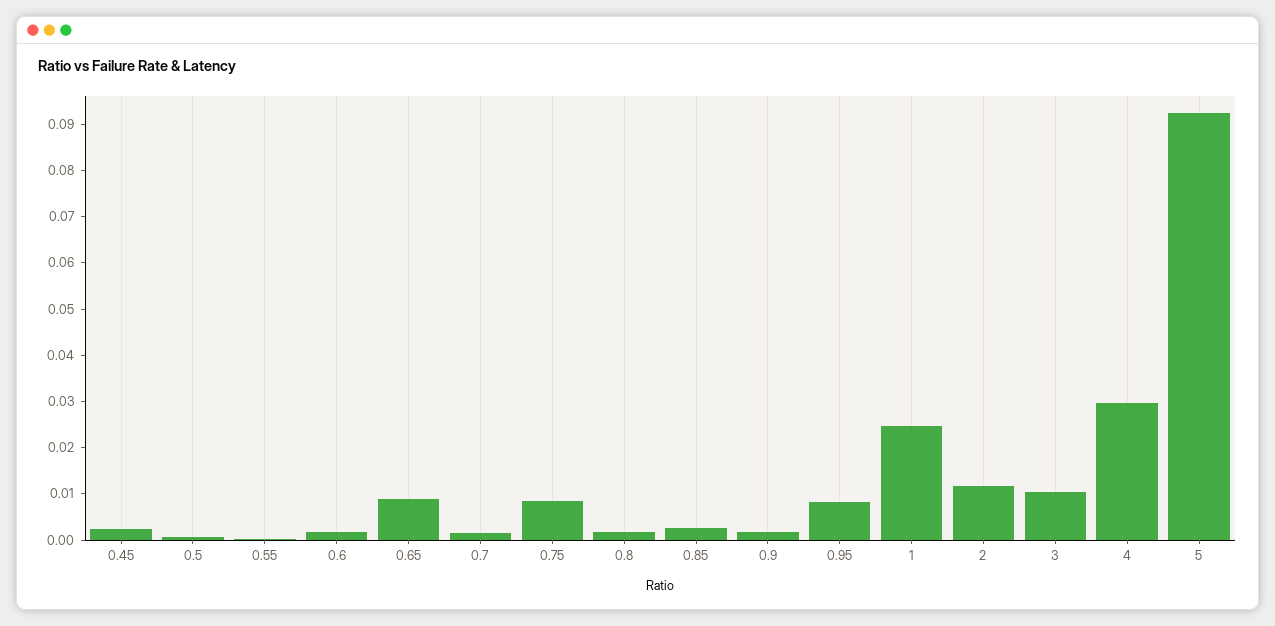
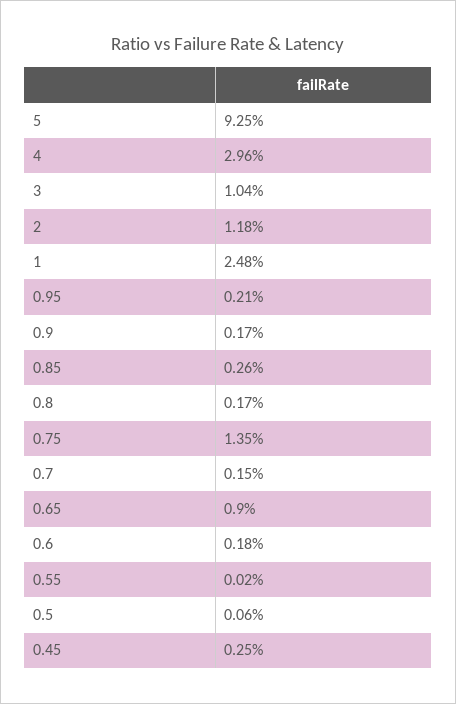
  {
    "0.45": 0.0025,
    "0.5": 0.0006,
    "0.55": 0.0002,
    "0.6": 0.0018,
    "0.65": 0.009,
    "0.7": 0.0015,
-   "0.75": 0.008,
+   "0.75": 0.0135,
    "0.8": 0.0017,
    "0.85": 0.0026,
    "0.9": 0.0017,
-   "0.95": 0.008,
+   "0.95": 0.0021,
    "1": 0.0248,
    "2": 0.0118,
    "3": 0.0104,
    "4": 0.0296,
    "5": 0.0925
  }

